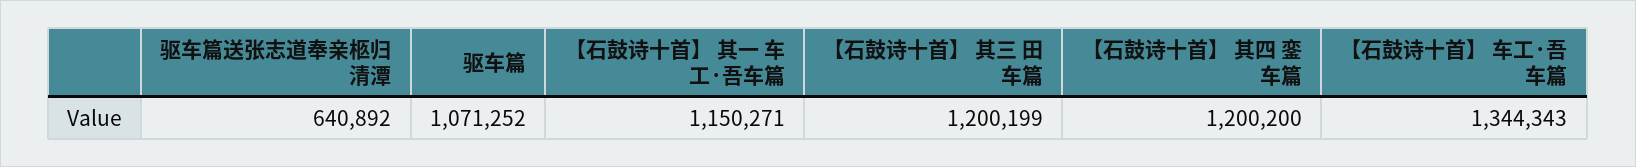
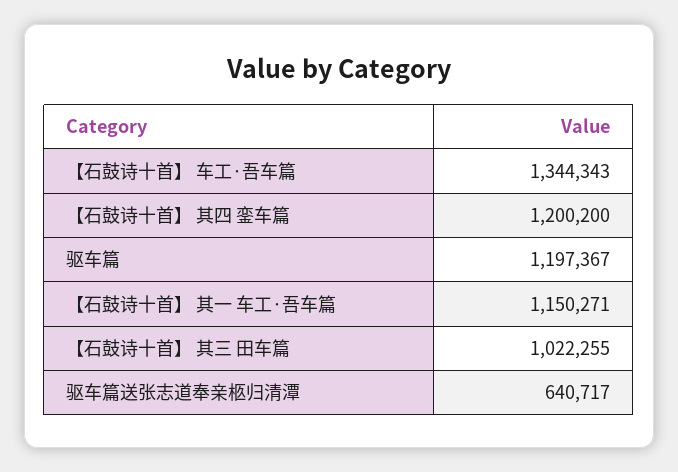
  {
-   "驱车篇送张志道奉亲柩归清潭": 640892,
+   "驱车篇送张志道奉亲柩归清潭": 640717,
-   "驱车篇": 1071252,
+   "驱车篇": 1197367,
    "【石鼓诗十首】 其一 车工·吾车篇": 1150271,
-   "【石鼓诗十首】 其三 田车篇": 1200199,
+   "【石鼓诗十首】 其三 田车篇": 1022255,
    "【石鼓诗十首】 其四 銮车篇": 1200200,
    "【石鼓诗十首】 车工·吾车篇": 1344343
  }

